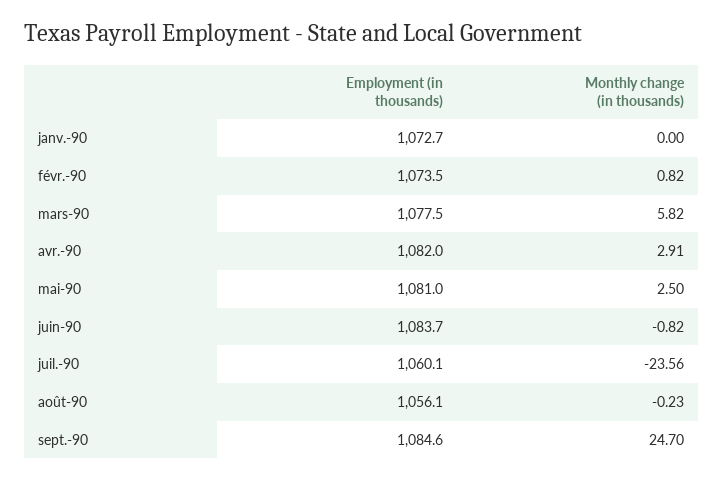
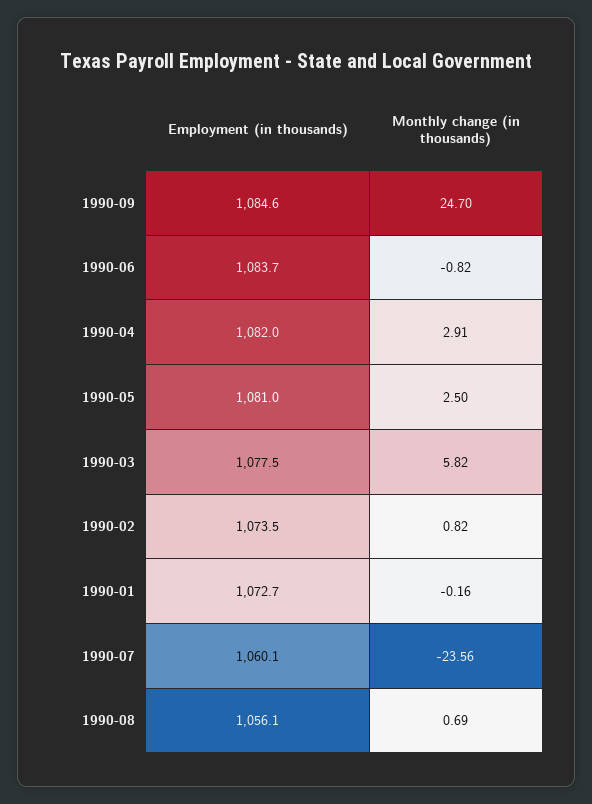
  {
    "Employment (in thousands)": {
      "janv.-90": 1072.7,
      "févr.-90": 1073.5,
      "mars-90": 1077.5,
      "avr.-90": 1082,
      "mai-90": 1081,
      "juin-90": 1083.7,
      "juil.-90": 1060.1,
      "août-90": 1056.1,
      "sept.-90": 1084.6
    },
    "Monthly change (in thousands)": {
-     "janv.-90": 0,
+     "janv.-90": -0.16,
      "févr.-90": 0.82,
      "mars-90": 5.82,
      "avr.-90": 2.91,
      "mai-90": 2.5,
      "juin-90": -0.82,
      "juil.-90": -23.56,
-     "août-90": -0.23,
+     "août-90": 0.69,
      "sept.-90": 24.7
    }
  }

